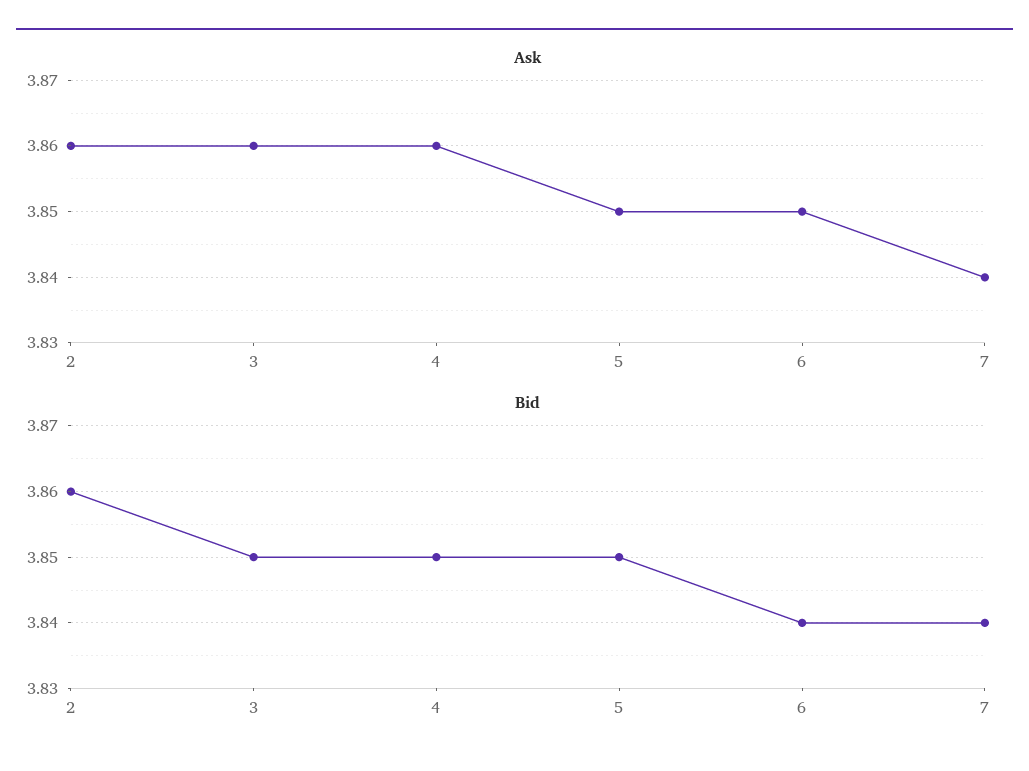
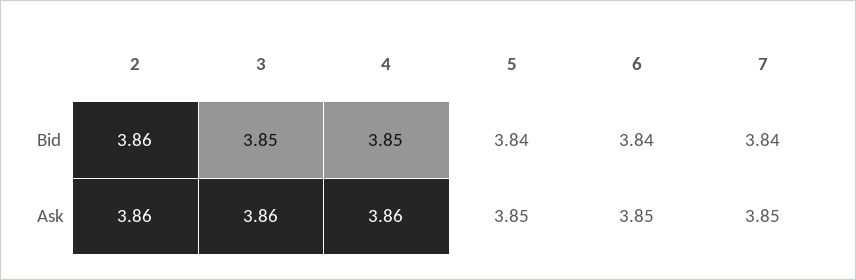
  {
    "Ask": {
      "2": 3.86,
      "3": 3.86,
      "4": 3.86,
      "5": 3.85,
      "6": 3.85,
-     "7": 3.84
+     "7": 3.85
    },
    "Bid": {
      "2": 3.86,
      "3": 3.85,
      "4": 3.85,
-     "5": 3.85,
+     "5": 3.84,
      "6": 3.84,
      "7": 3.84
    }
  }

